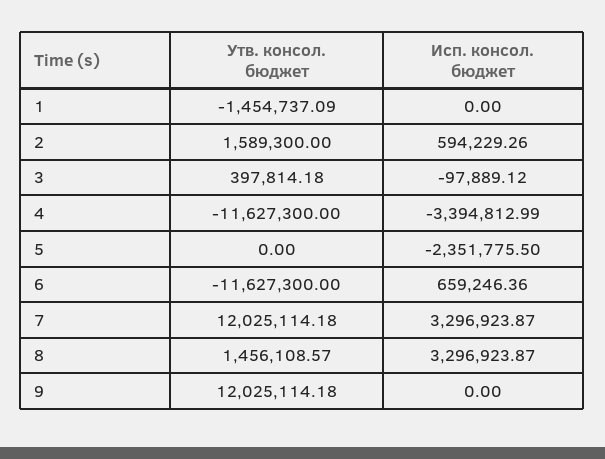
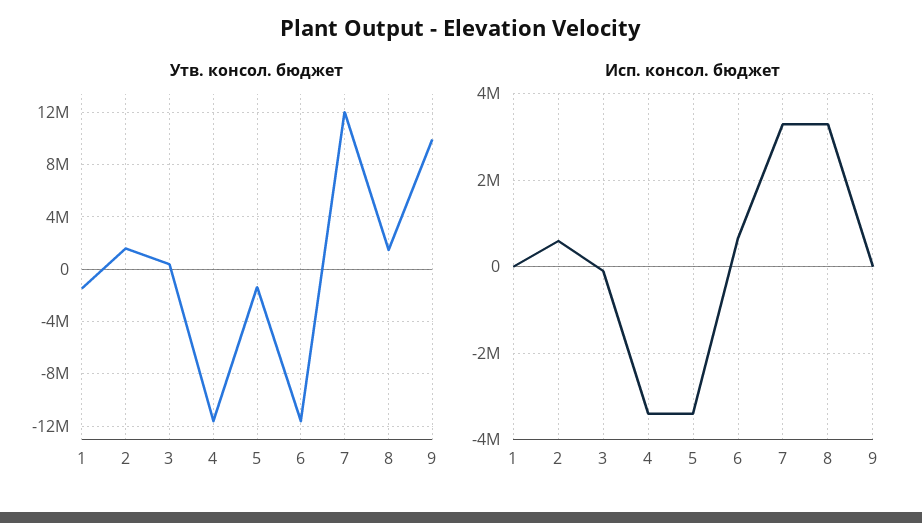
  {
    "Утв. консол. бюджет": {
      "1": -1454737.09,
      "2": 1589300,
      "3": 397814.18,
      "4": -11627300,
-     "5": 0,
+     "5": -1500000,
      "6": -11627300,
      "7": 12025114.18,
      "8": 1456108.57,
-     "9": 12025114.18
+     "9": 10000000
    },
    "Исп. консол. бюджет": {
      "1": 0,
      "2": 594229.26,
      "3": -97889.12,
      "4": -3394812.99,
-     "5": -2351775.5,
+     "5": -3400000,
      "6": 659246.36,
      "7": 3296923.87,
      "8": 3296923.87,
      "9": 0
    }
  }

